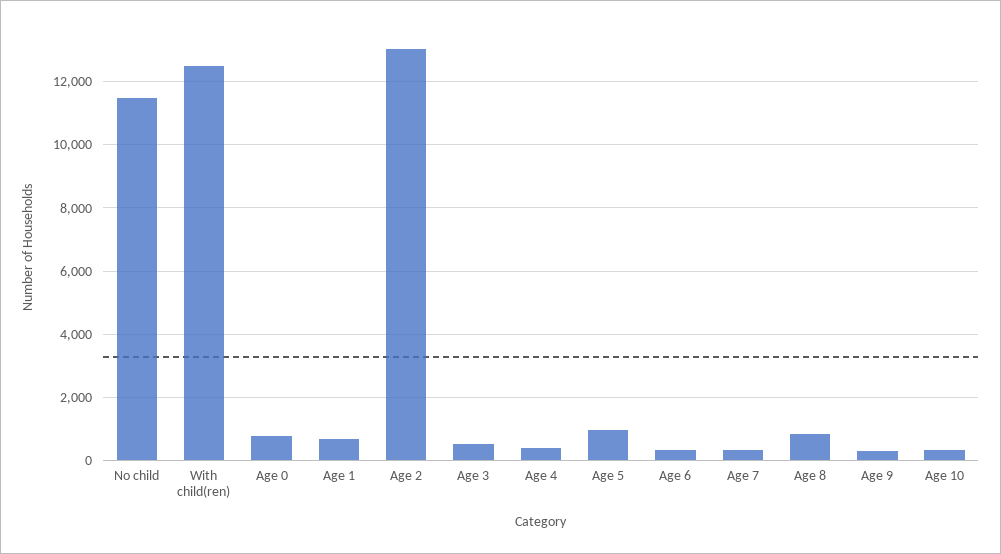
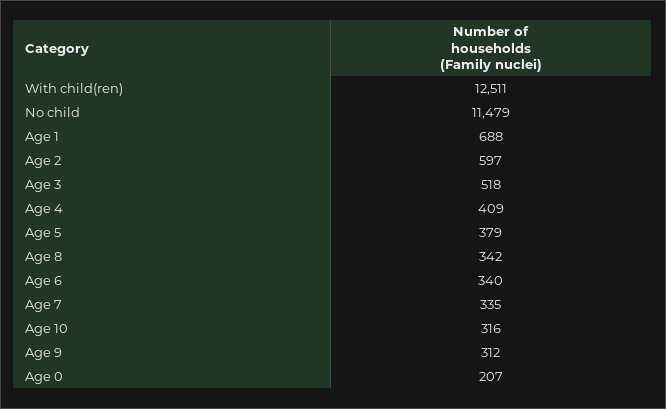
  {
    "No child": 11479,
    "With child(ren)": 12511,
-   "Age 0": 800,
+   "Age 0": 207,
    "Age 1": 688,
-   "Age 2": 13000,
+   "Age 2": 597,
    "Age 3": 518,
    "Age 4": 409,
-   "Age 5": 1000,
+   "Age 5": 379,
    "Age 6": 340,
    "Age 7": 335,
-   "Age 8": 800,
+   "Age 8": 342,
    "Age 9": 312,
    "Age 10": 316
  }

